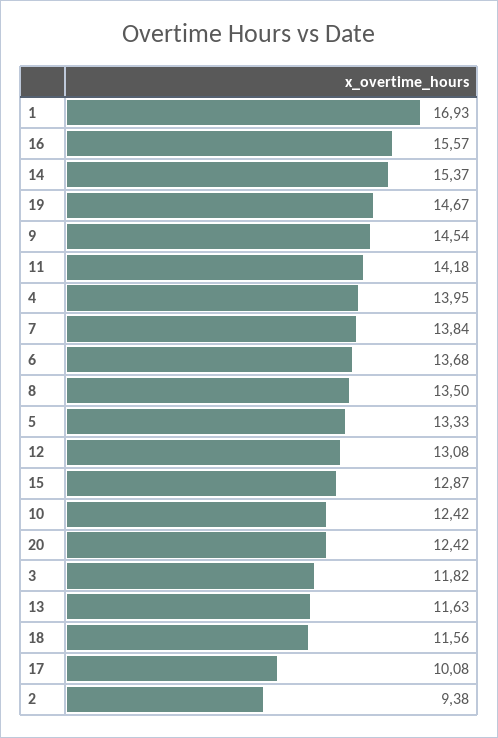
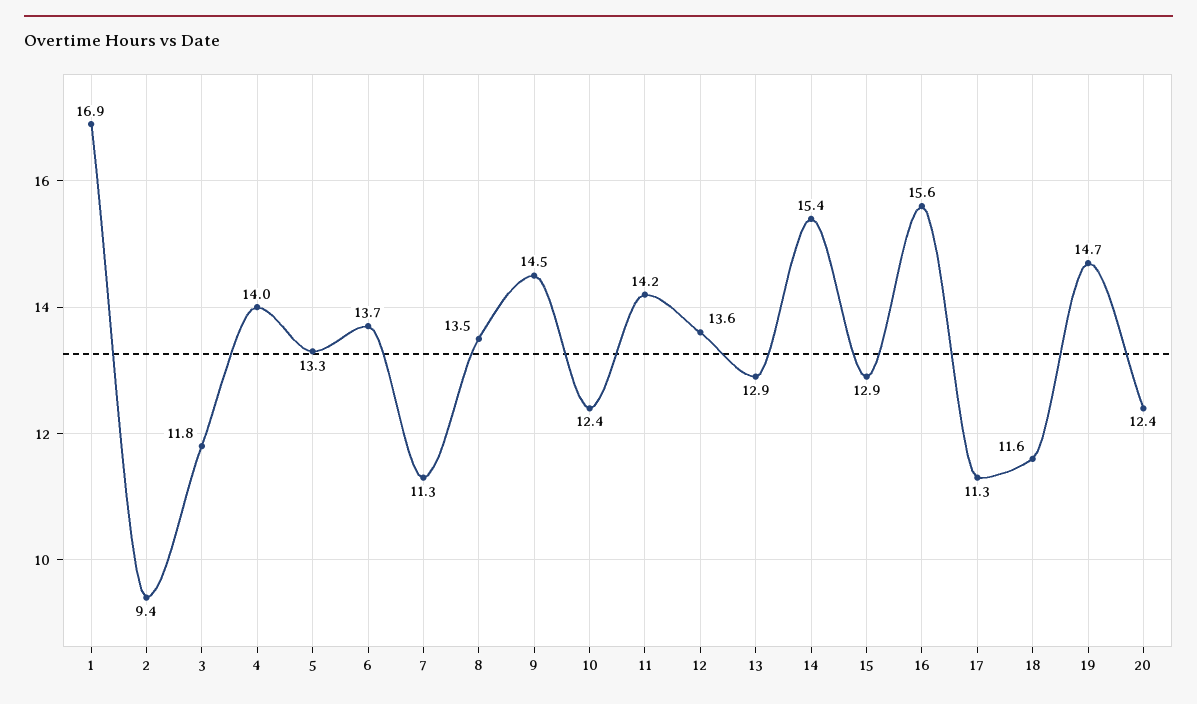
  {
    "1": 16.93,
    "16": 15.57,
    "14": 15.37,
    "19": 14.67,
    "9": 14.54,
    "11": 14.18,
    "4": 13.95,
-   "7": 13.84,
+   "7": 11.3,
    "6": 13.68,
    "8": 13.5,
    "5": 13.33,
-   "12": 13.08,
+   "12": 13.6,
    "15": 12.87,
    "10": 12.42,
    "20": 12.42,
    "3": 11.82,
-   "13": 11.63,
+   "13": 12.9,
    "18": 11.56,
-   "17": 10.08,
+   "17": 11.3,
    "2": 9.38
  }

